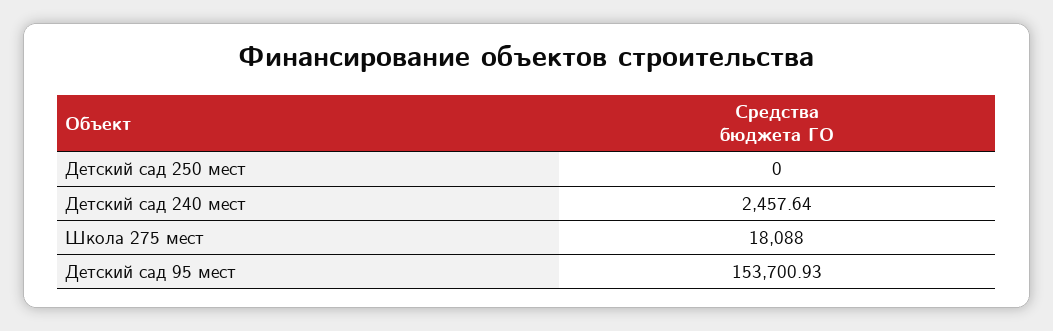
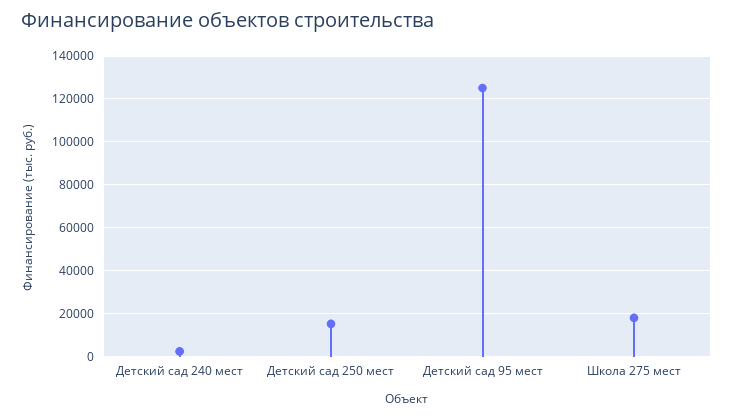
  {
-   "Детский сад 250 мест": 0,
+   "Детский сад 250 мест": 15000,
    "Детский сад 240 мест": 2457.64,
    "Школа 275 мест": 18088,
-   "Детский сад 95 мест": 153700.93
+   "Детский сад 95 мест": 125000
  }

